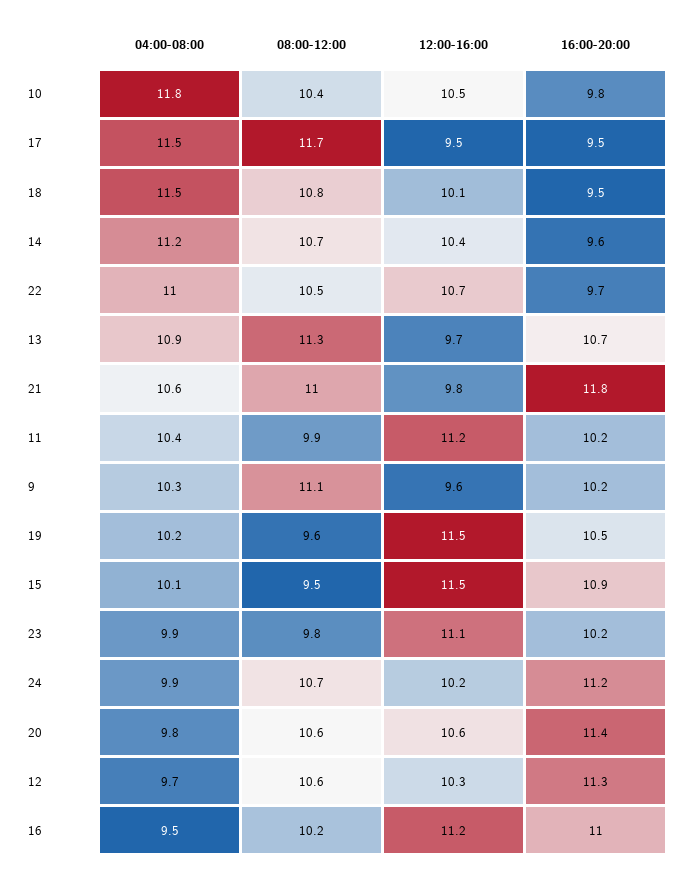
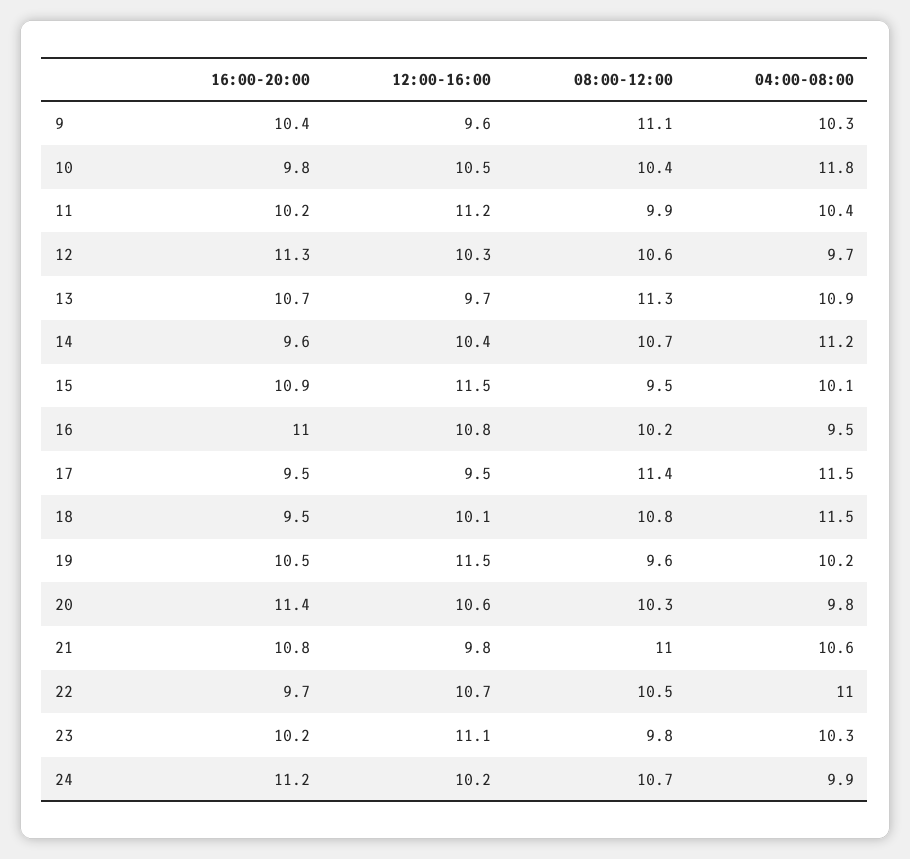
  {
    "04:00-08:00": {
      "10": 11.8,
      "17": 11.5,
      "18": 11.5,
      "14": 11.2,
      "22": 11,
      "13": 10.9,
      "21": 10.6,
      "11": 10.4,
      "9": 10.3,
      "19": 10.2,
      "15": 10.1,
-     "23": 9.9,
+     "23": 10.3,
      "24": 9.9,
      "20": 9.8,
      "12": 9.7,
      "16": 9.5
    },
    "08:00-12:00": {
      "10": 10.4,
-     "17": 11.7,
+     "17": 11.4,
      "18": 10.8,
      "14": 10.7,
      "22": 10.5,
      "13": 11.3,
      "21": 11,
      "11": 9.9,
      "9": 11.1,
      "19": 9.6,
      "15": 9.5,
      "23": 9.8,
      "24": 10.7,
-     "20": 10.6,
+     "20": 10.3,
      "12": 10.6,
      "16": 10.2
    },
    "12:00-16:00": {
      "10": 10.5,
      "17": 9.5,
      "18": 10.1,
      "14": 10.4,
      "22": 10.7,
      "13": 9.7,
      "21": 9.8,
      "11": 11.2,
      "9": 9.6,
      "19": 11.5,
      "15": 11.5,
      "23": 11.1,
      "24": 10.2,
      "20": 10.6,
      "12": 10.3,
-     "16": 11.2
+     "16": 10.8
    },
    "16:00-20:00": {
      "10": 9.8,
      "17": 9.5,
      "18": 9.5,
      "14": 9.6,
      "22": 9.7,
      "13": 10.7,
-     "21": 11.8,
+     "21": 10.8,
      "11": 10.2,
-     "9": 10.2,
+     "9": 10.4,
      "19": 10.5,
      "15": 10.9,
      "23": 10.2,
      "24": 11.2,
      "20": 11.4,
      "12": 11.3,
      "16": 11
    }
  }

